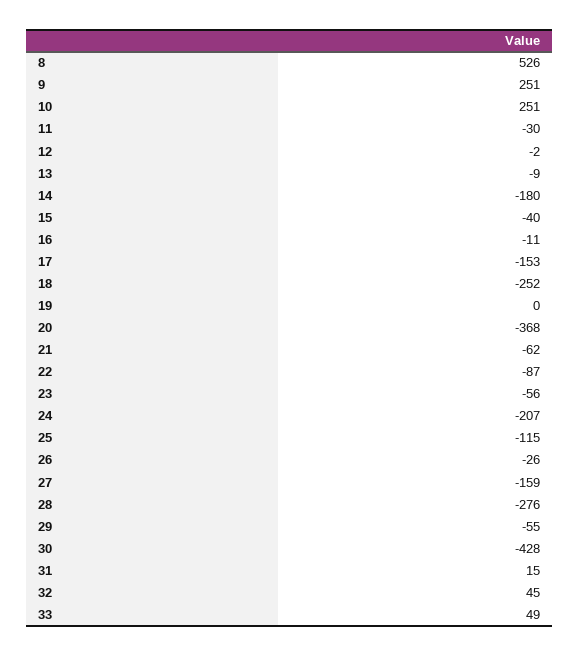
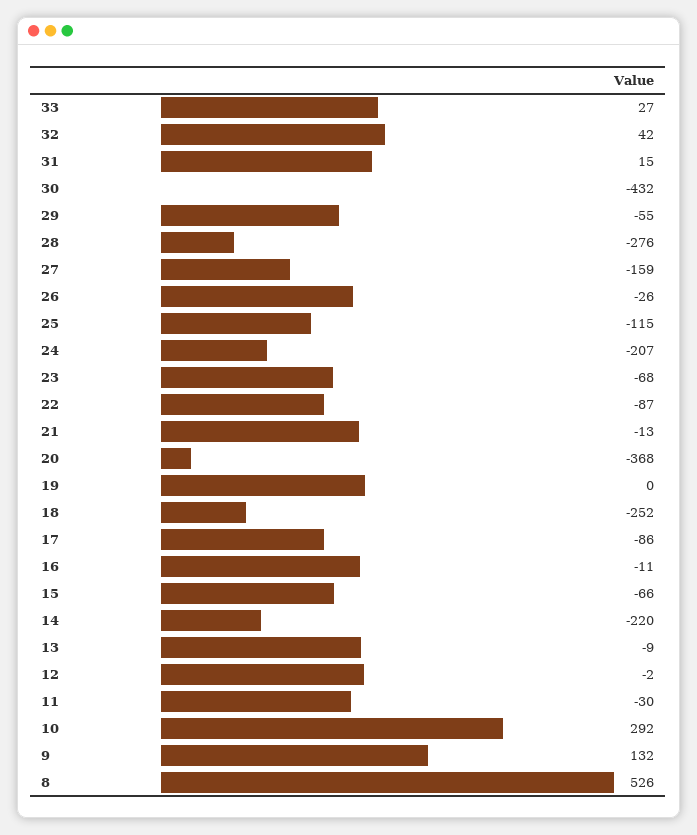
  {
    "8": 526,
-   "9": 251,
+   "9": 132,
-   "10": 251,
+   "10": 292,
    "11": -30,
    "12": -2,
    "13": -9,
-   "14": -180,
+   "14": -220,
-   "15": -40,
+   "15": -66,
    "16": -11,
-   "17": -153,
+   "17": -86,
    "18": -252,
    "19": 0,
    "20": -368,
-   "21": -62,
+   "21": -13,
    "22": -87,
-   "23": -56,
+   "23": -68,
    "24": -207,
    "25": -115,
    "26": -26,
    "27": -159,
    "28": -276,
    "29": -55,
-   "30": -428,
+   "30": -432,
    "31": 15,
-   "32": 45,
+   "32": 42,
-   "33": 49
+   "33": 27
  }

